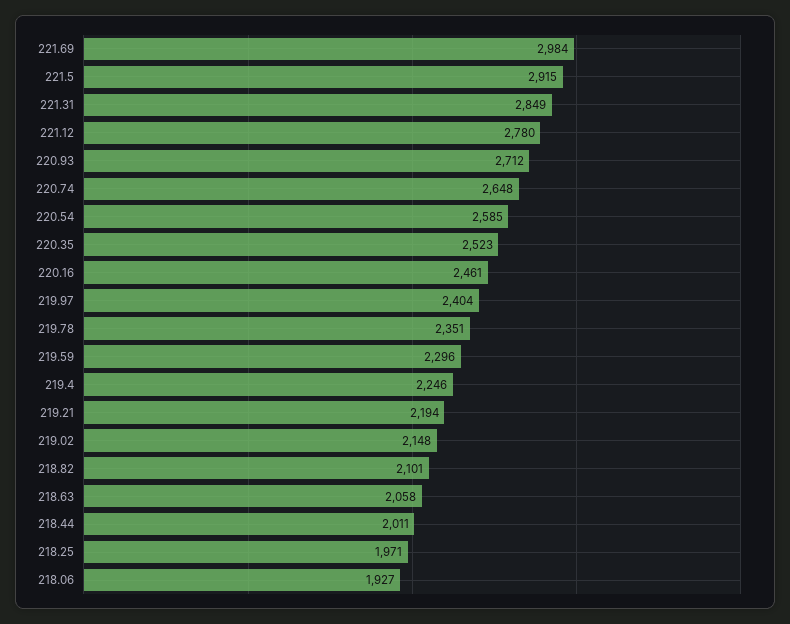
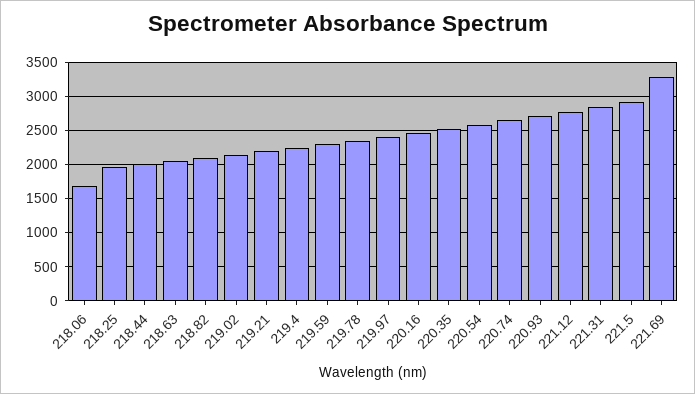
  {
-   "221.69": 2984,
+   "221.69": 3300,
    "221.5": 2915,
    "221.31": 2849,
    "221.12": 2780,
    "220.93": 2712,
    "220.74": 2648,
    "220.54": 2585,
    "220.35": 2523,
    "220.16": 2461,
    "219.97": 2404,
    "219.78": 2351,
    "219.59": 2296,
    "219.4": 2246,
    "219.21": 2194,
    "219.02": 2148,
    "218.82": 2101,
    "218.63": 2058,
    "218.44": 2011,
    "218.25": 1971,
-   "218.06": 1927
+   "218.06": 1700
  }

